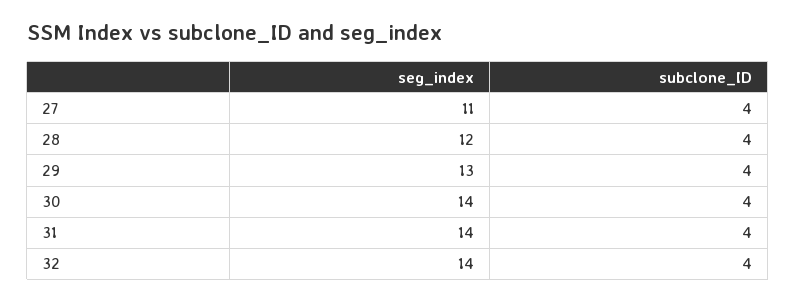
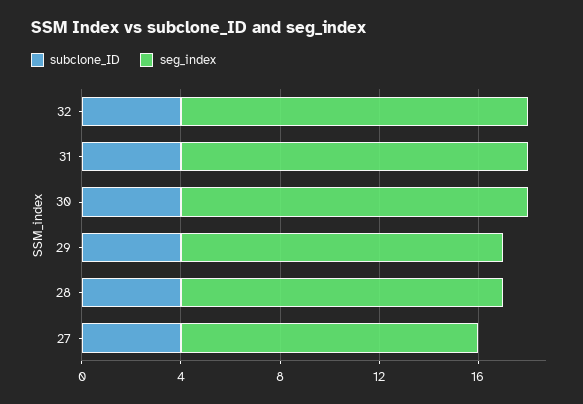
  {
    "seg_index": {
-     "27": 11,
+     "27": 12,
-     "28": 12,
+     "28": 13,
      "29": 13,
      "30": 14,
      "31": 14,
      "32": 14
    },
    "subclone_ID": {
      "27": 4,
      "28": 4,
      "29": 4,
      "30": 4,
      "31": 4,
      "32": 4
    }
  }

